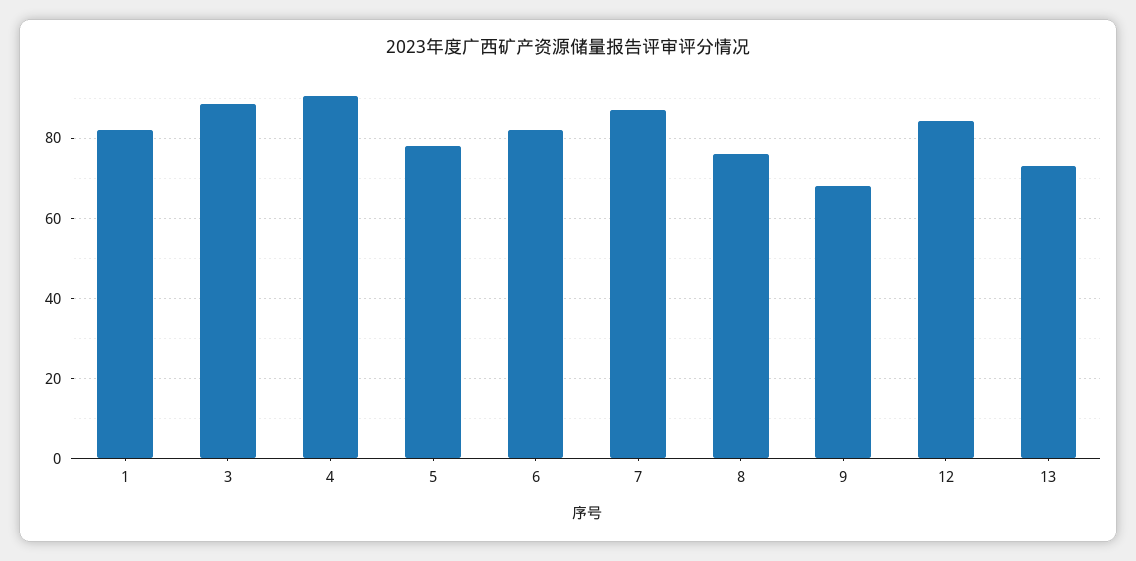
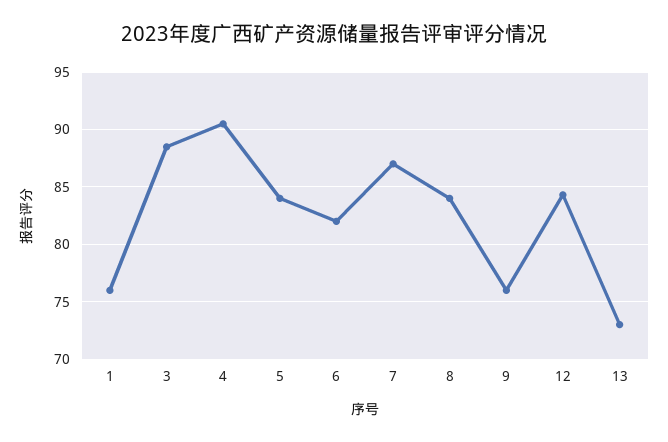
  {
-   "1": 82,
+   "1": 76,
    "3": 89,
    "4": 91,
-   "5": 78,
+   "5": 84,
    "6": 82,
    "7": 87,
-   "8": 76,
+   "8": 84,
-   "9": 68,
+   "9": 76,
    "12": 84,
    "13": 73
  }

